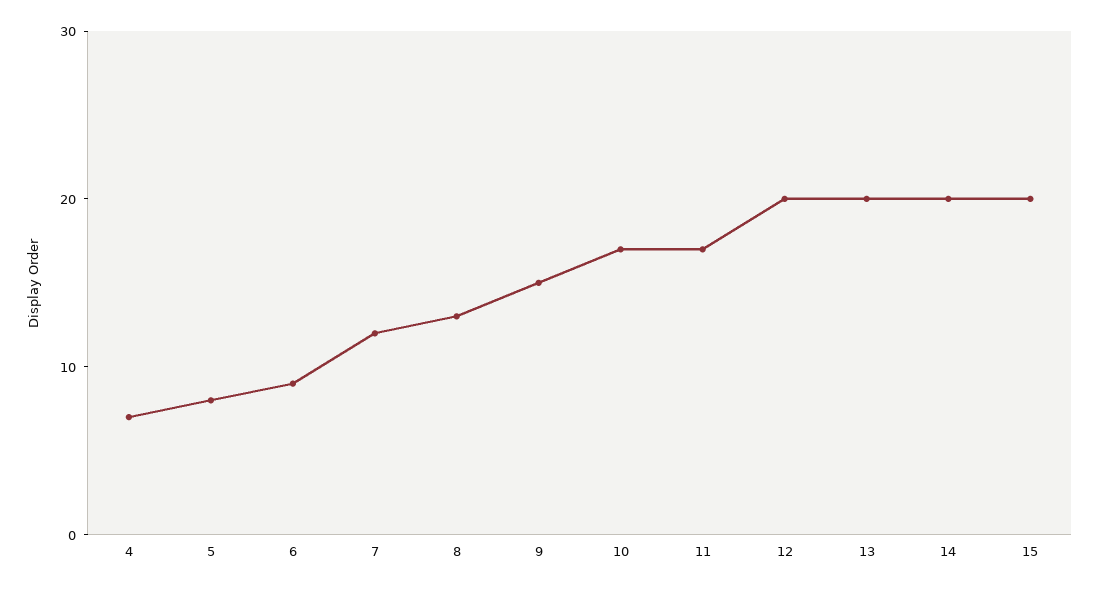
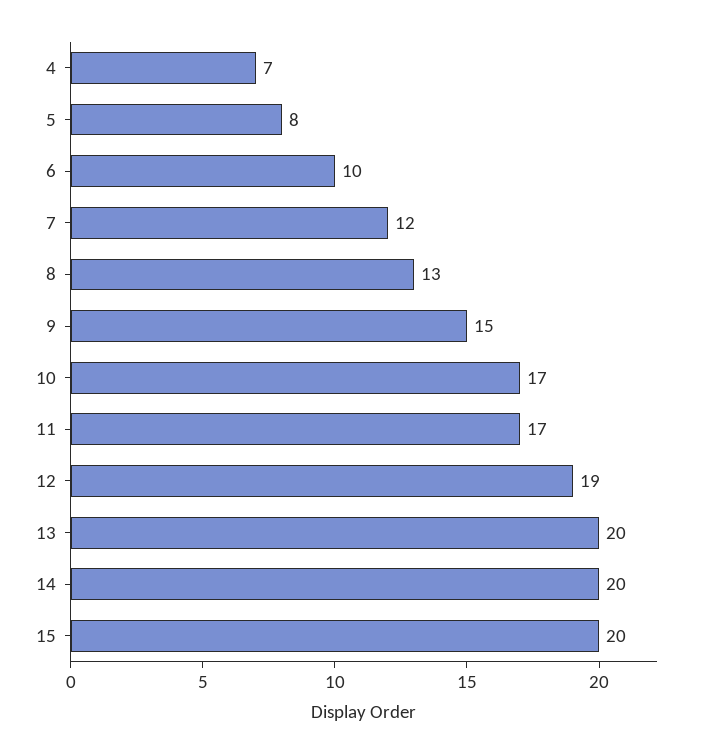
  {
    "4": 7,
    "5": 8,
-   "6": 9,
+   "6": 10,
    "7": 12,
    "8": 13,
    "9": 15,
    "10": 17,
    "11": 17,
-   "12": 20,
+   "12": 19,
    "13": 20,
    "14": 20,
    "15": 20
  }

